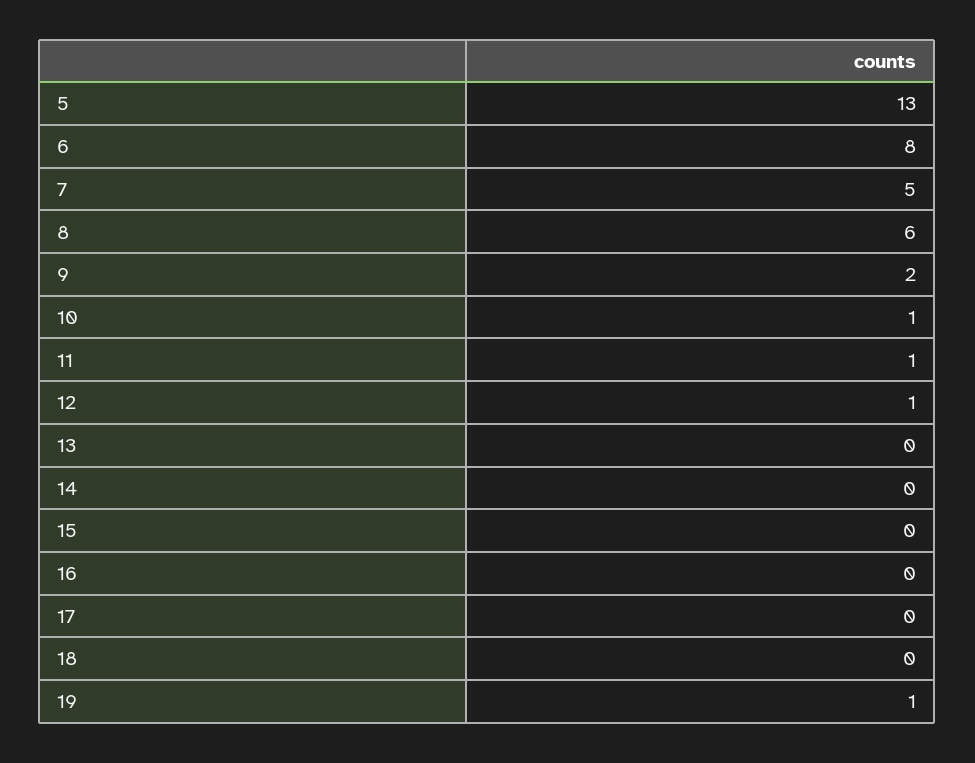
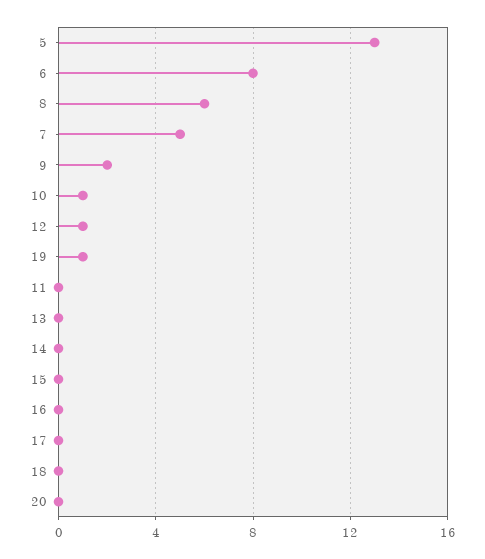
  {
    "5": 13,
    "6": 8,
    "7": 5,
    "8": 6,
    "9": 2,
    "10": 1,
-   "11": 1,
+   "11": 0,
    "12": 1,
    "13": 0,
    "14": 0,
    "15": 0,
    "16": 0,
    "17": 0,
    "18": 0,
-   "19": 1
+   "19": 1,
+   "20": 0
  }

